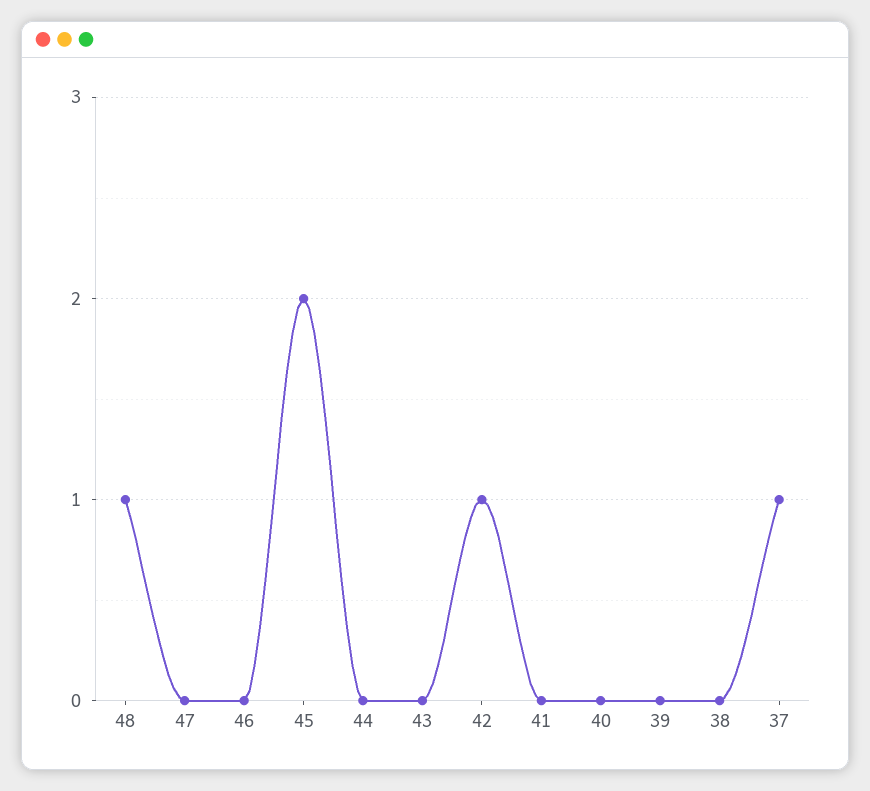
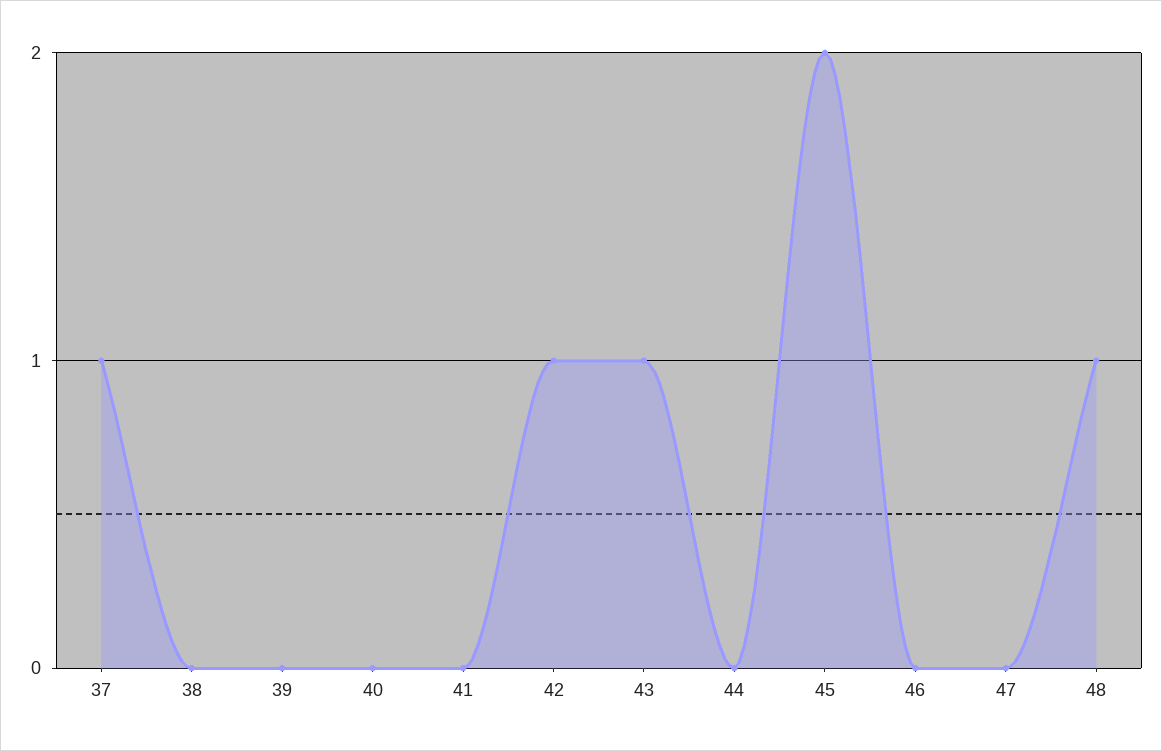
  {
    "48": 1,
    "47": 0,
    "46": 0,
    "45": 2,
    "44": 0,
-   "43": 0,
+   "43": 1,
    "42": 1,
    "41": 0,
    "40": 0,
    "39": 0,
    "38": 0,
    "37": 1
  }

